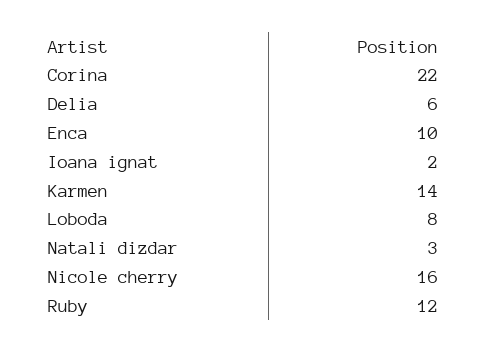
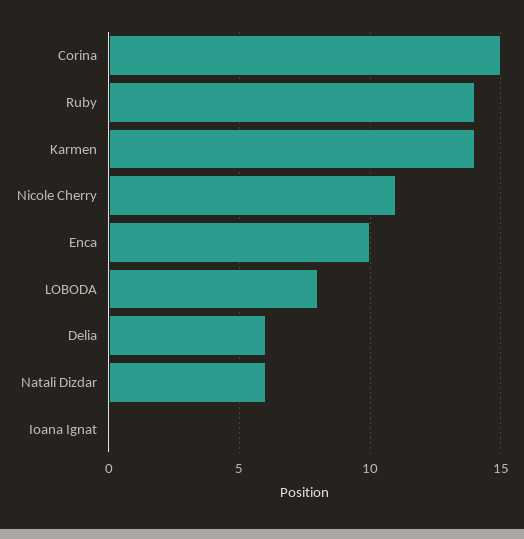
  {
-   "Corina": 22,
+   "Corina": 15,
    "Delia": 6,
    "Enca": 10,
-   "Ioana ignat": 2,
+   "Ioana ignat": 0,
    "Karmen": 14,
    "Loboda": 8,
-   "Natali dizdar": 3,
+   "Natali dizdar": 6,
-   "Nicole cherry": 16,
+   "Nicole cherry": 11,
-   "Ruby": 12
+   "Ruby": 14
  }

